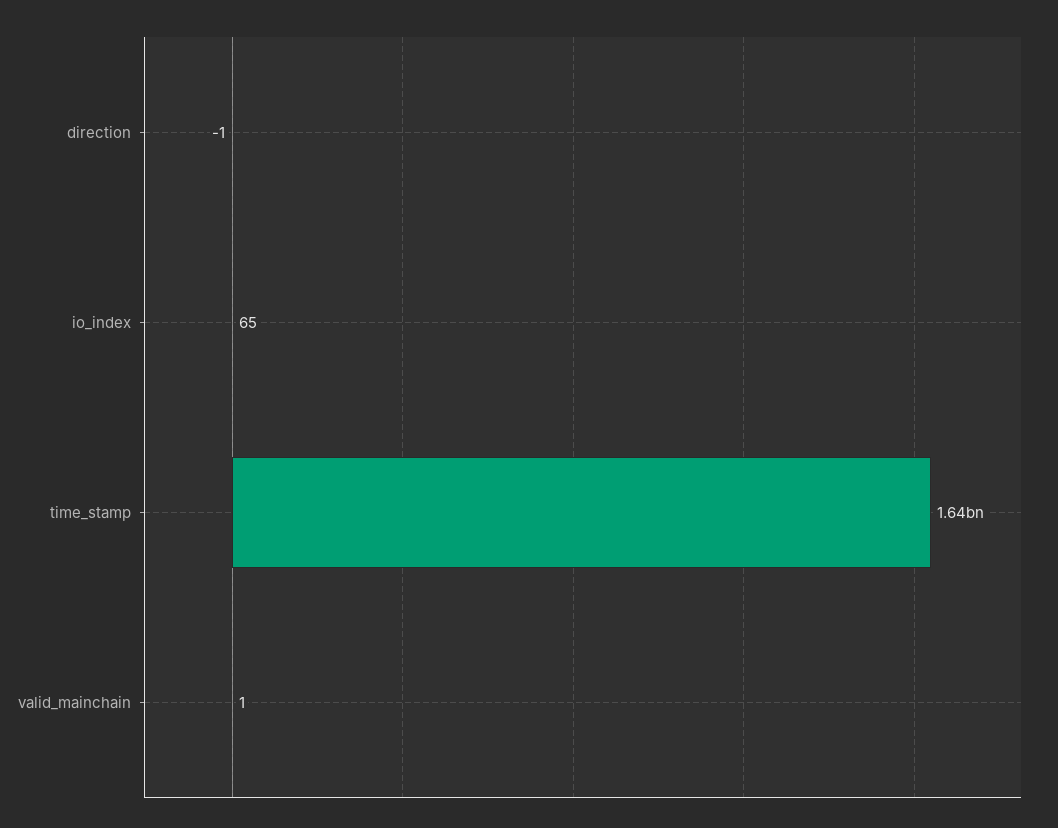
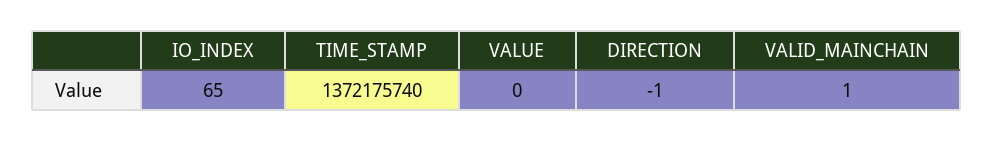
  {
    "direction": -1,
    "io_index": 65,
-   "time_stamp": 1640000000,
+   "time_stamp": 1372175740,
-   "valid_mainchain": 1
+   "valid_mainchain": 1,
+   "VALUE": 0
  }

